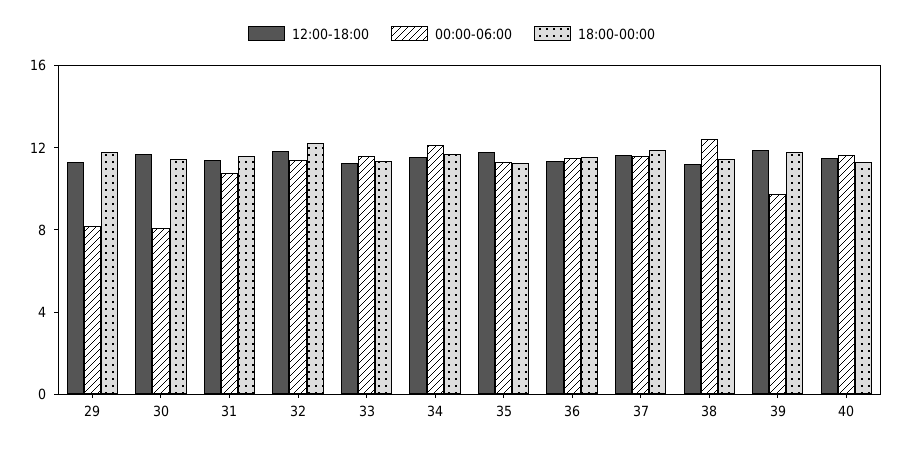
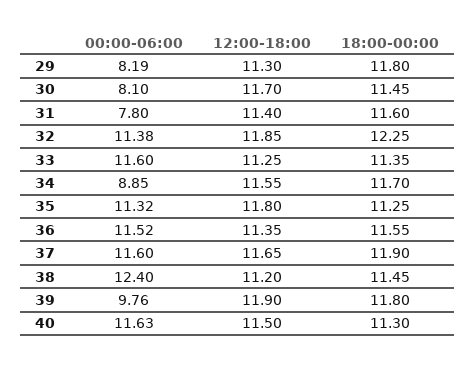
  {
    "12:00-18:00": {
      "29": 11.3,
      "30": 11.7,
      "31": 11.4,
      "32": 11.85,
      "33": 11.25,
      "34": 11.55,
      "35": 11.8,
      "36": 11.35,
      "37": 11.65,
      "38": 11.2,
      "39": 11.9,
      "40": 11.5
    },
    "00:00-06:00": {
      "29": 8.19,
      "30": 8.1,
-     "31": 11,
+     "31": 7.8,
      "32": 11.38,
      "33": 11.6,
-     "34": 12,
+     "34": 8.85,
      "35": 11.32,
      "36": 11.52,
      "37": 11.6,
      "38": 12.4,
      "39": 9.76,
      "40": 11.63
    },
    "18:00-00:00": {
      "29": 11.8,
      "30": 11.45,
      "31": 11.6,
      "32": 12.25,
      "33": 11.35,
      "34": 11.7,
      "35": 11.25,
      "36": 11.55,
      "37": 11.9,
      "38": 11.45,
      "39": 11.8,
      "40": 11.3
    }
  }

